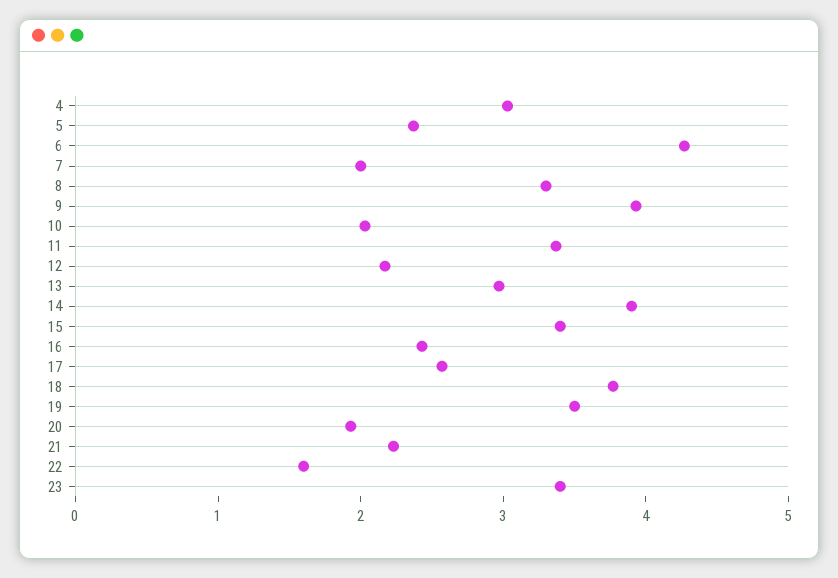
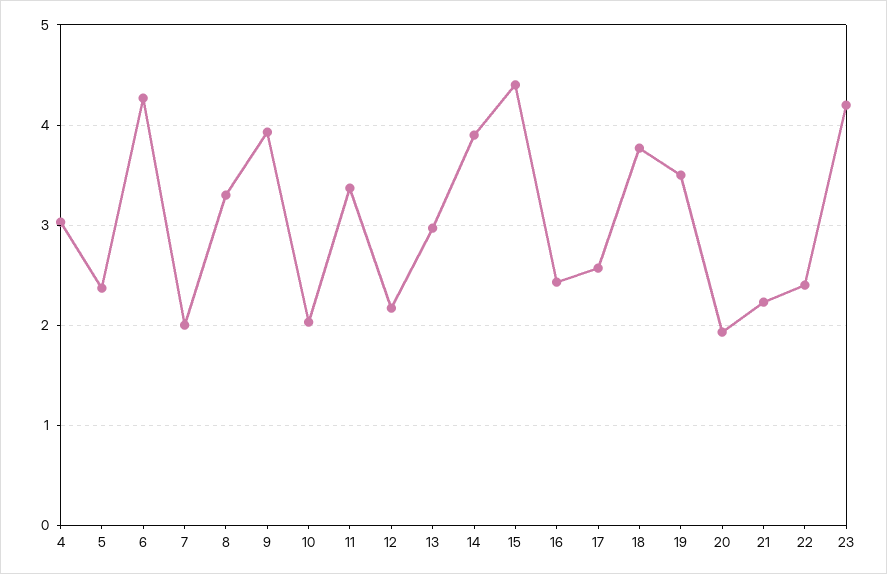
  {
    "4": 3,
    "5": 2.4,
    "6": 4.3,
    "7": 2,
    "8": 3.3,
    "9": 3.9,
    "10": 2,
    "11": 3.4,
    "12": 2.2,
    "13": 3,
    "14": 3.9,
-   "15": 3.4,
+   "15": 4.4,
    "16": 2.4,
    "17": 2.6,
    "18": 3.8,
    "19": 3.5,
    "20": 1.9,
    "21": 2.2,
-   "22": 1.6,
+   "22": 2.4,
-   "23": 3.4
+   "23": 4.2
  }

